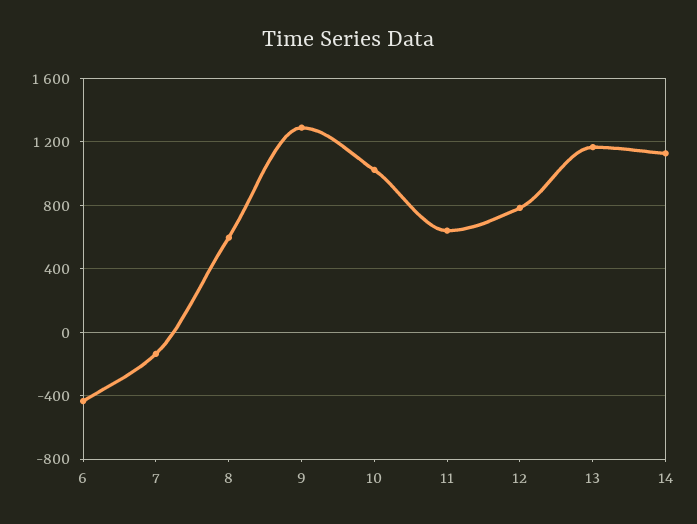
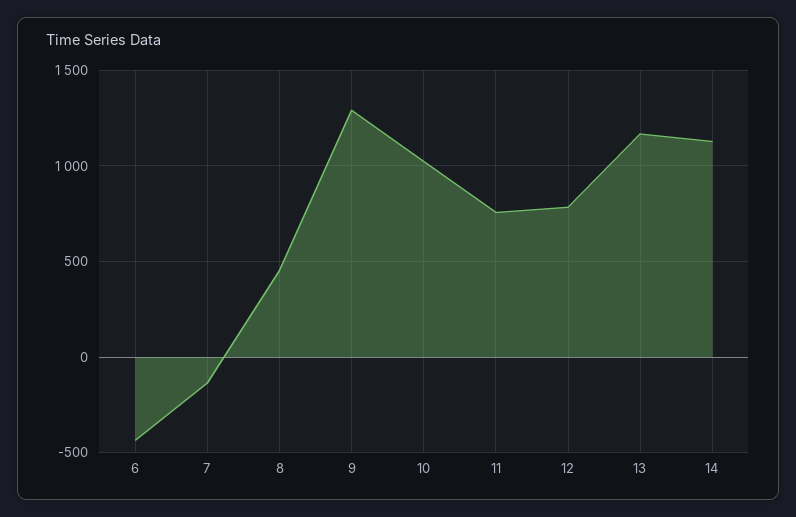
  {
    "6": -450,
    "7": -150,
-   "8": 600,
+   "8": 450,
    "9": 1300,
    "10": 1000,
-   "11": 650,
+   "11": 750,
    "12": 800,
    "13": 1150,
    "14": 1150
  }

